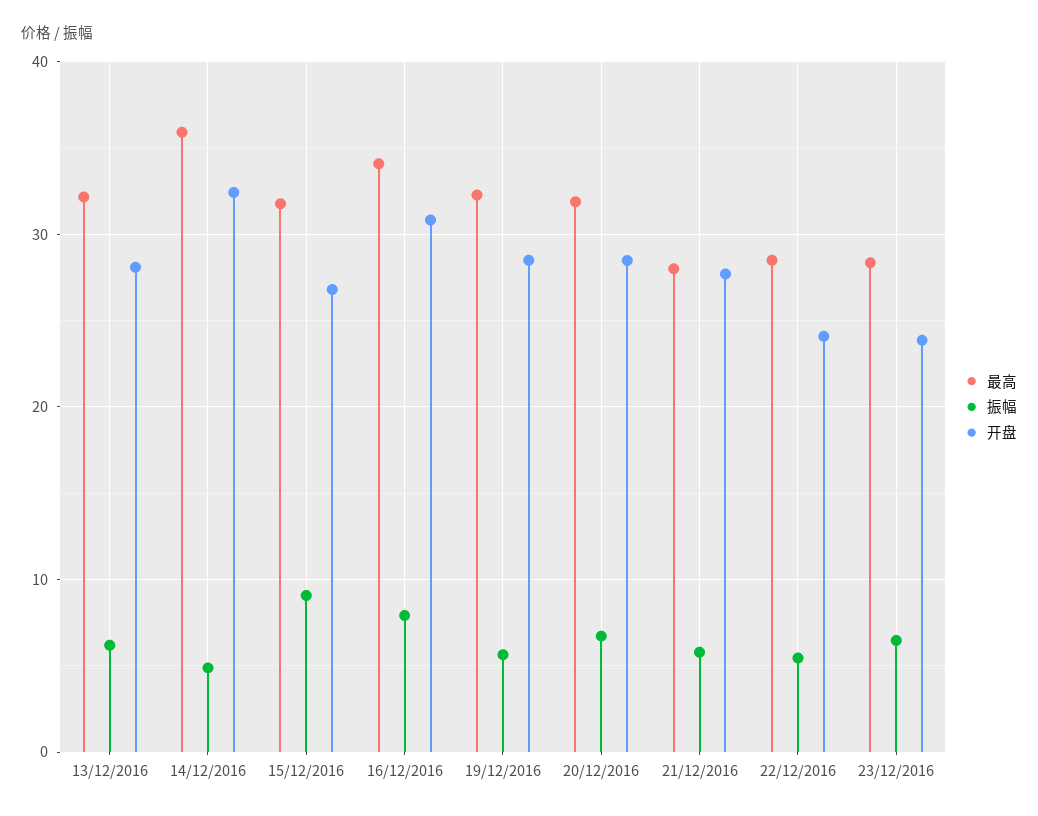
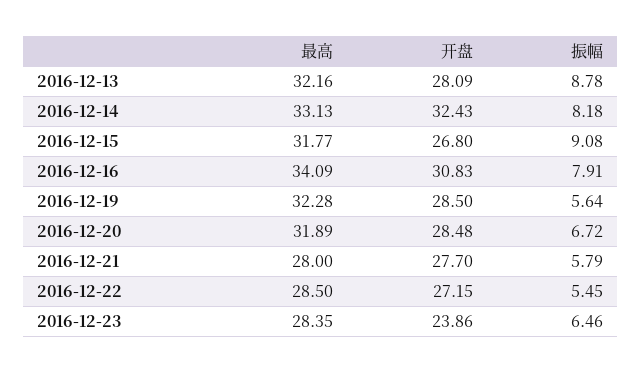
  {
    "最高": {
      "13/12/2016": 32.16,
-     "14/12/2016": 36,
+     "14/12/2016": 33.13,
      "15/12/2016": 31.77,
      "16/12/2016": 34.09,
      "19/12/2016": 32.28,
      "20/12/2016": 31.89,
      "21/12/2016": 28,
      "22/12/2016": 28.5,
      "23/12/2016": 28.35
    },
    "振幅": {
-     "13/12/2016": 6,
+     "13/12/2016": 8.78,
-     "14/12/2016": 5,
+     "14/12/2016": 8.18,
      "15/12/2016": 9.08,
      "16/12/2016": 7.91,
      "19/12/2016": 5.64,
      "20/12/2016": 6.72,
      "21/12/2016": 5.79,
      "22/12/2016": 5.45,
      "23/12/2016": 6.46
    },
    "开盘": {
      "13/12/2016": 28.09,
      "14/12/2016": 32.43,
      "15/12/2016": 26.8,
      "16/12/2016": 30.83,
      "19/12/2016": 28.5,
      "20/12/2016": 28.48,
      "21/12/2016": 27.7,
-     "22/12/2016": 24,
+     "22/12/2016": 27.15,
      "23/12/2016": 23.86
    }
  }

